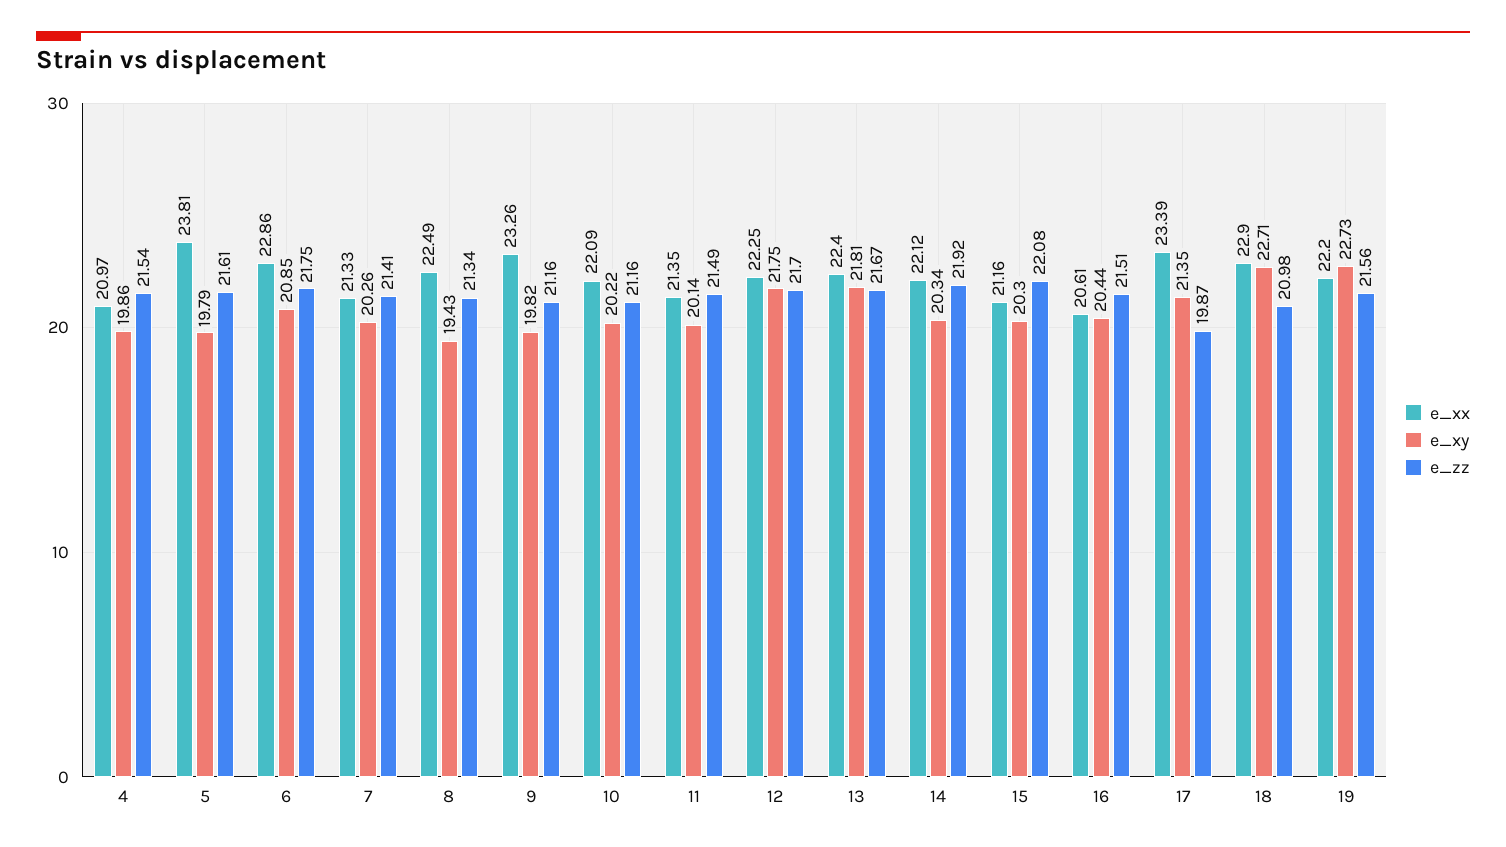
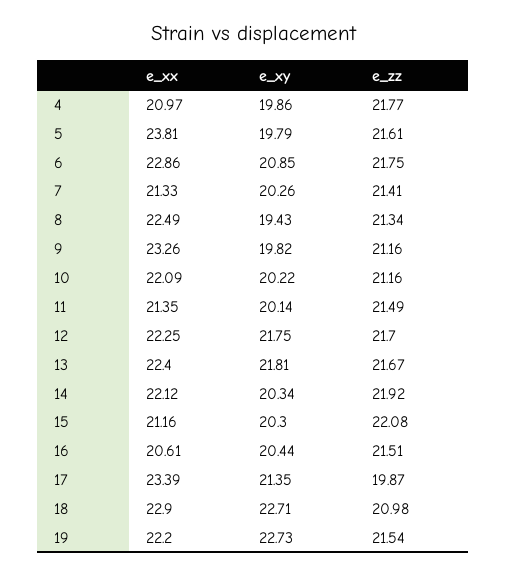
  {
    "e_xx": {
      "4": 20.97,
      "5": 23.81,
      "6": 22.86,
      "7": 21.33,
      "8": 22.49,
      "9": 23.26,
      "10": 22.09,
      "11": 21.35,
      "12": 22.25,
      "13": 22.4,
      "14": 22.12,
      "15": 21.16,
      "16": 20.61,
      "17": 23.39,
      "18": 22.9,
      "19": 22.2
    },
    "e_xy": {
      "4": 19.86,
      "5": 19.79,
      "6": 20.85,
      "7": 20.26,
      "8": 19.43,
      "9": 19.82,
      "10": 20.22,
      "11": 20.14,
      "12": 21.75,
      "13": 21.81,
      "14": 20.34,
      "15": 20.3,
      "16": 20.44,
      "17": 21.35,
      "18": 22.71,
      "19": 22.73
    },
    "e_zz": {
-     "4": 21.54,
+     "4": 21.77,
      "5": 21.61,
      "6": 21.75,
      "7": 21.41,
      "8": 21.34,
      "9": 21.16,
      "10": 21.16,
      "11": 21.49,
      "12": 21.7,
      "13": 21.67,
      "14": 21.92,
      "15": 22.08,
      "16": 21.51,
      "17": 19.87,
      "18": 20.98,
-     "19": 21.56
+     "19": 21.54
    }
  }

